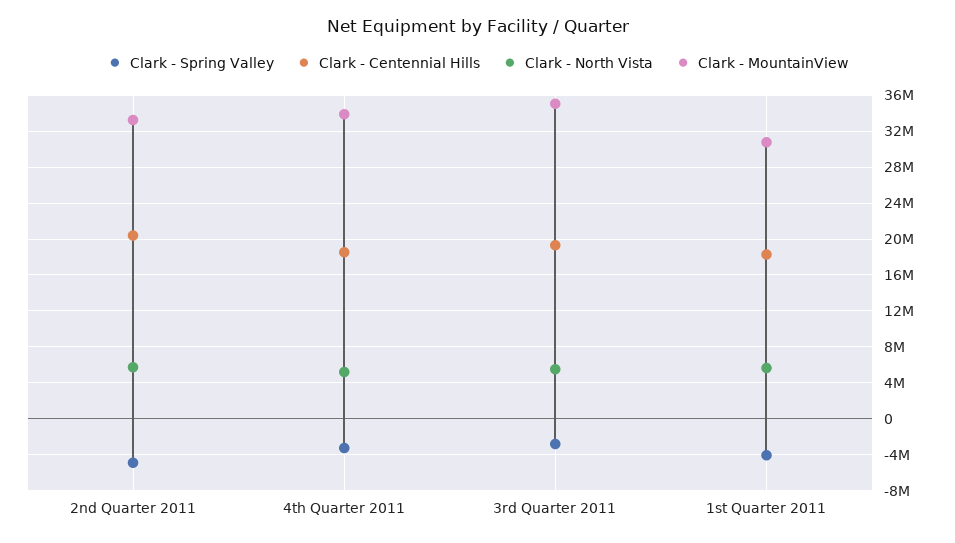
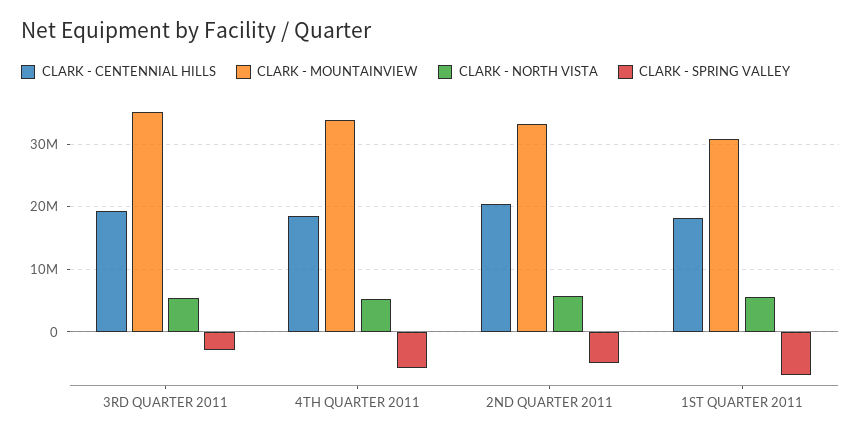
  {
    "Clark - Spring Valley": {
      "2nd Quarter 2011": -5000000,
-     "4th Quarter 2011": -3000000,
+     "4th Quarter 2011": -6000000,
      "3rd Quarter 2011": -3000000,
-     "1st Quarter 2011": -4000000
+     "1st Quarter 2011": -7000000
    },
    "Clark - Centennial Hills": {
      "2nd Quarter 2011": 20000000,
      "4th Quarter 2011": 19000000,
      "3rd Quarter 2011": 19000000,
      "1st Quarter 2011": 18000000
    },
    "Clark - North Vista": {
      "2nd Quarter 2011": 6000000,
      "4th Quarter 2011": 5000000,
      "3rd Quarter 2011": 6000000,
      "1st Quarter 2011": 6000000
    },
    "Clark - MountainView": {
      "2nd Quarter 2011": 33000000,
      "4th Quarter 2011": 34000000,
      "3rd Quarter 2011": 35000000,
      "1st Quarter 2011": 31000000
    }
  }

